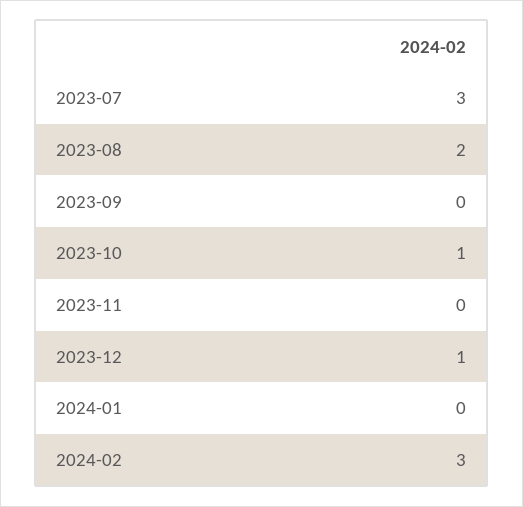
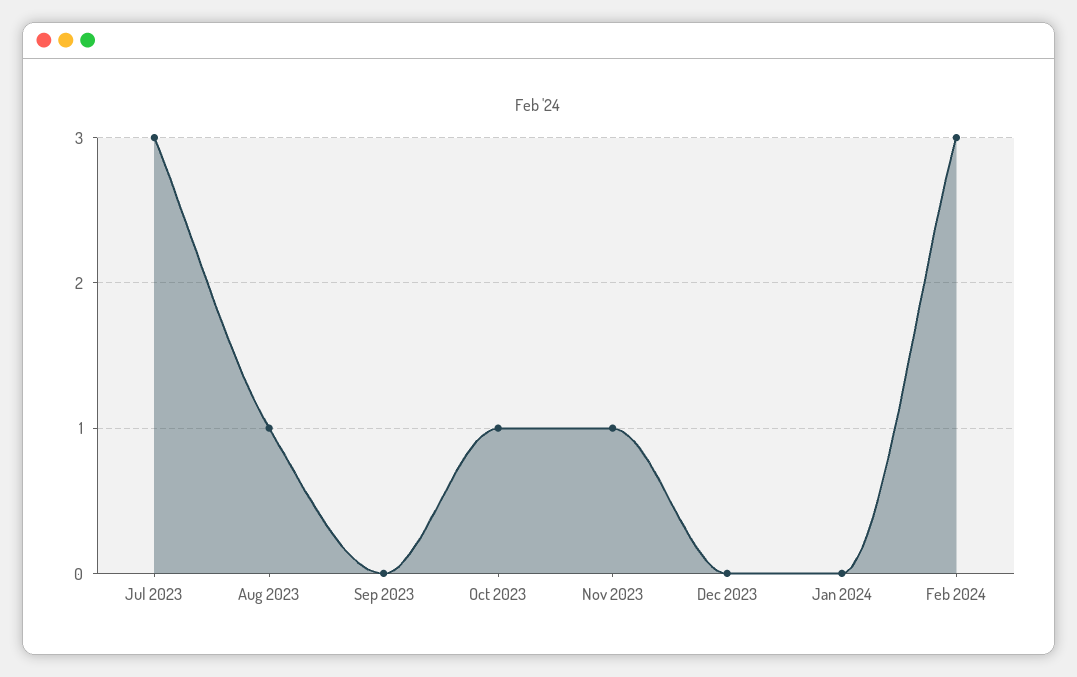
  {
    "2023-07": 3,
-   "2023-08": 2,
+   "2023-08": 1,
    "2023-09": 0,
    "2023-10": 1,
-   "2023-11": 0,
+   "2023-11": 1,
-   "2023-12": 1,
+   "2023-12": 0,
    "2024-01": 0,
    "2024-02": 3
  }

